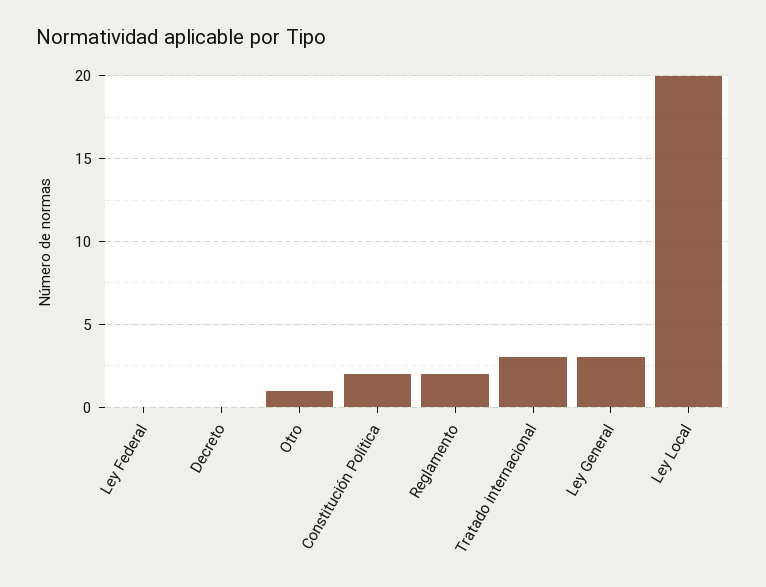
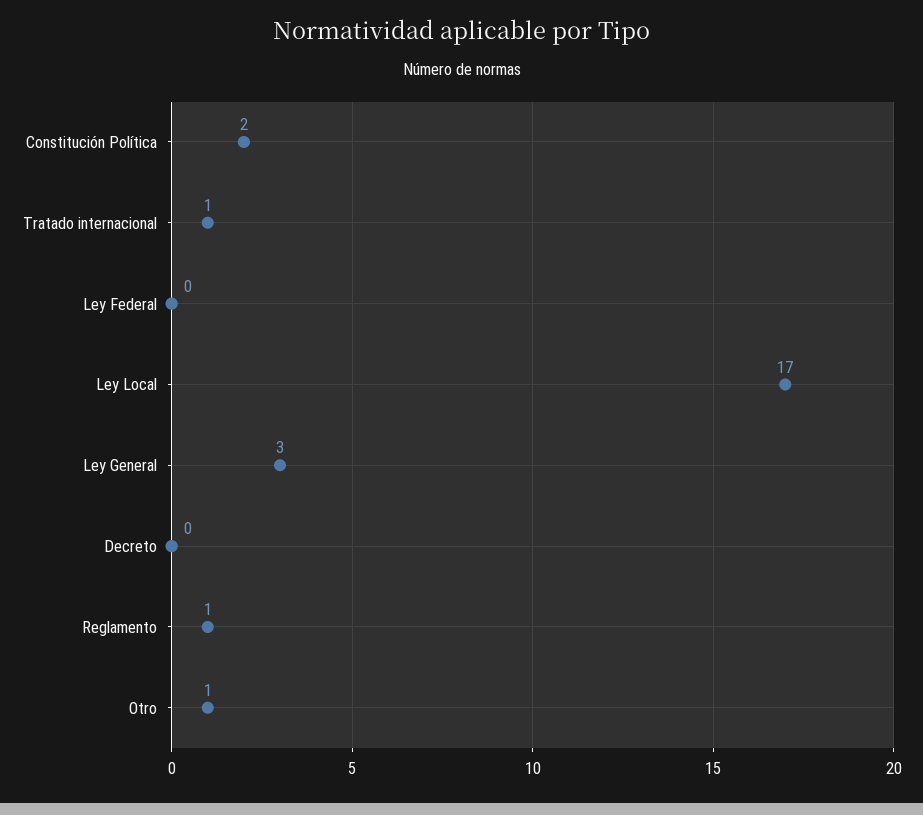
  {
    "Ley Federal": 0,
    "Decreto": 0,
    "Otro": 1,
    "Constitución Política": 2,
-   "Reglamento": 2,
+   "Reglamento": 1,
-   "Tratado internacional": 3,
+   "Tratado internacional": 1,
    "Ley General": 3,
-   "Ley Local": 20
+   "Ley Local": 17
  }

